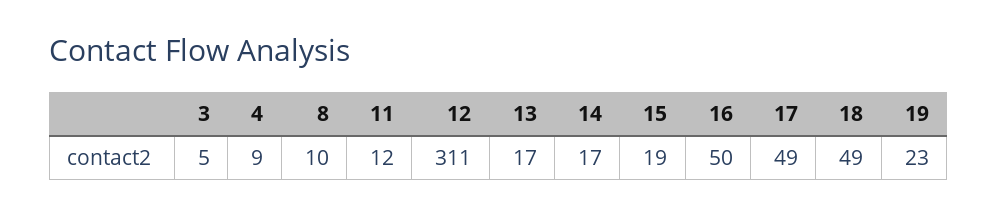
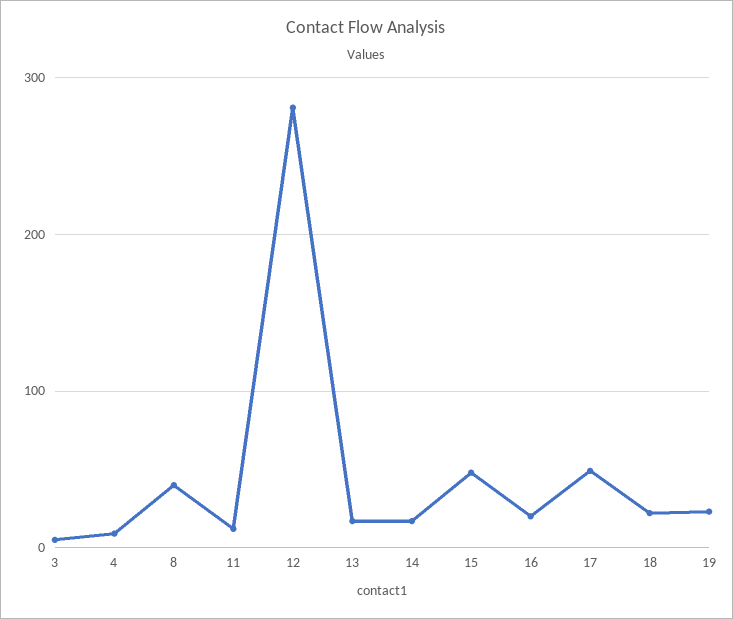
  {
    "3": 5,
    "4": 9,
-   "8": 10,
+   "8": 40,
    "11": 12,
-   "12": 311,
+   "12": 280,
    "13": 17,
    "14": 17,
-   "15": 19,
+   "15": 50,
-   "16": 50,
+   "16": 20,
    "17": 49,
-   "18": 49,
+   "18": 20,
    "19": 23
  }

